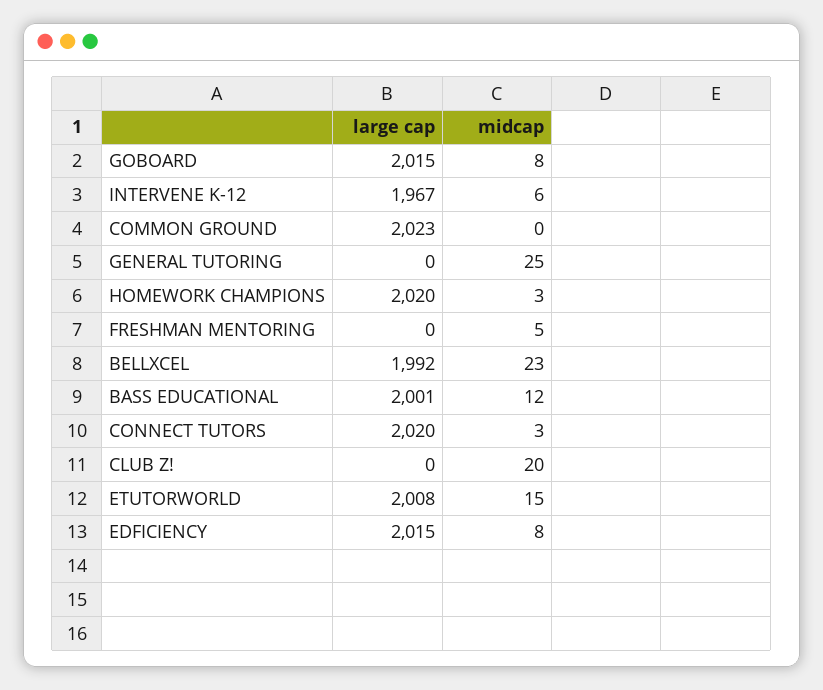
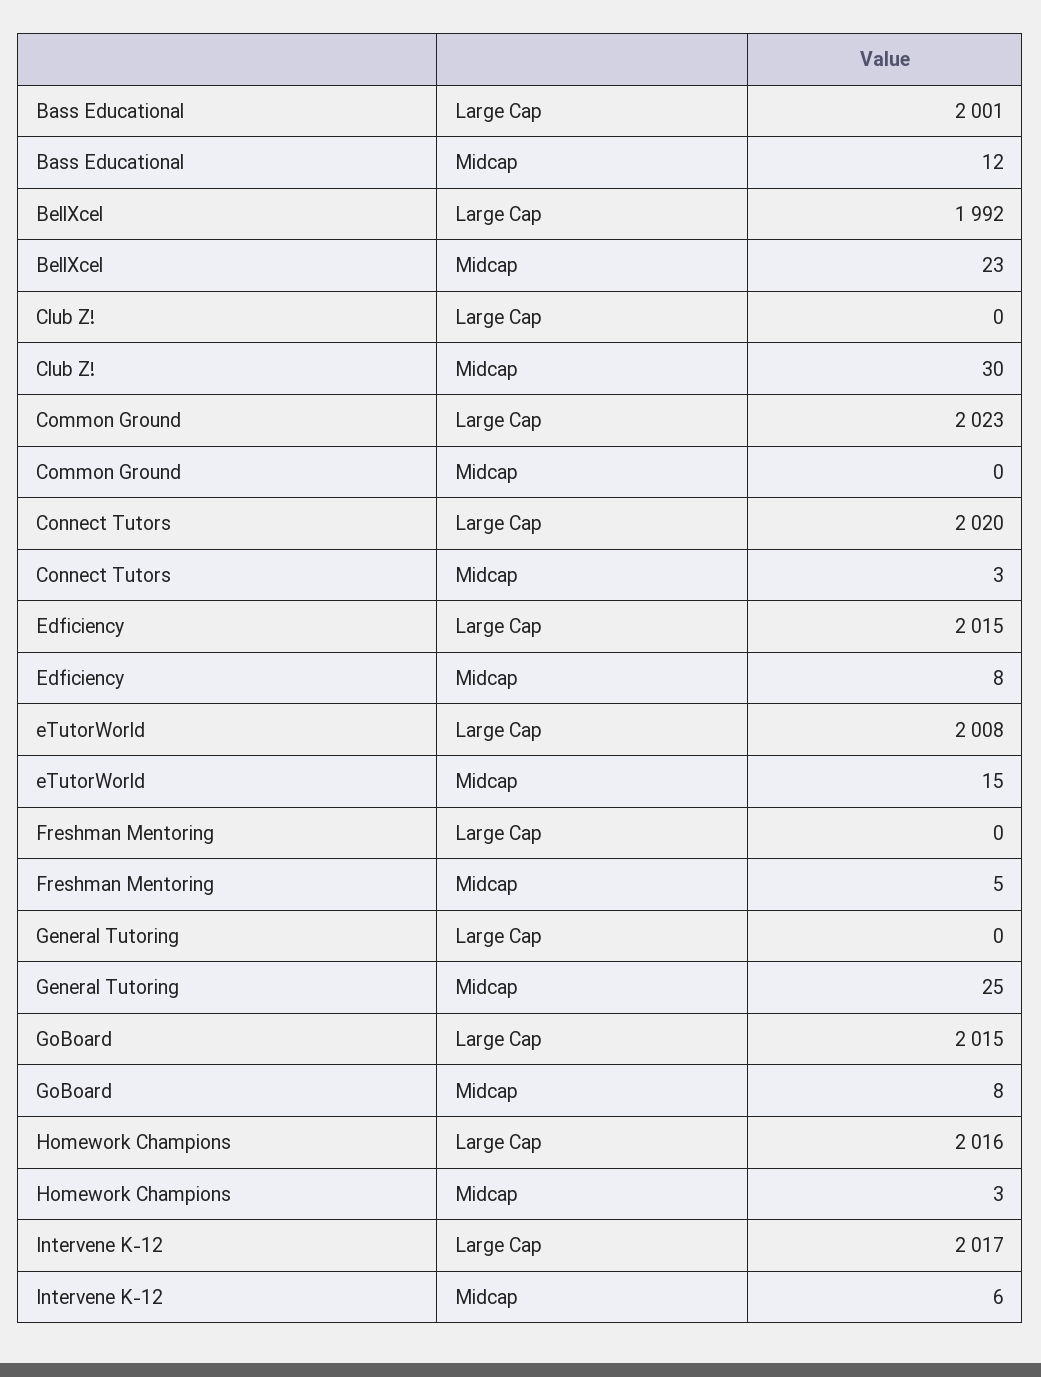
  {
    "large cap": {
      "GOBOARD": 2015,
-     "INTERVENE K-12": 1967,
+     "INTERVENE K-12": 2017,
      "COMMON GROUND": 2023,
      "GENERAL TUTORING": 0,
-     "HOMEWORK CHAMPIONS": 2020,
+     "HOMEWORK CHAMPIONS": 2016,
      "FRESHMAN MENTORING": 0,
      "BELLXCEL": 1992,
      "BASS EDUCATIONAL": 2001,
      "CONNECT TUTORS": 2020,
      "CLUB Z!": 0,
      "ETUTORWORLD": 2008,
      "EDFICIENCY": 2015
    },
    "midcap": {
      "GOBOARD": 8,
      "INTERVENE K-12": 6,
      "COMMON GROUND": 0,
      "GENERAL TUTORING": 25,
      "HOMEWORK CHAMPIONS": 3,
      "FRESHMAN MENTORING": 5,
      "BELLXCEL": 23,
      "BASS EDUCATIONAL": 12,
      "CONNECT TUTORS": 3,
-     "CLUB Z!": 20,
+     "CLUB Z!": 30,
      "ETUTORWORLD": 15,
      "EDFICIENCY": 8
    }
  }

